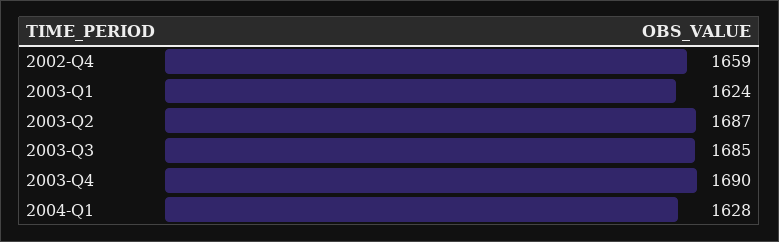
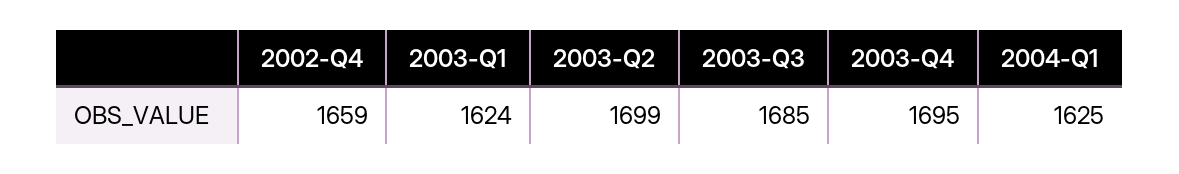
  {
    "2002-Q4": 1659,
    "2003-Q1": 1624,
-   "2003-Q2": 1687,
+   "2003-Q2": 1699,
    "2003-Q3": 1685,
-   "2003-Q4": 1690,
+   "2003-Q4": 1695,
-   "2004-Q1": 1628
+   "2004-Q1": 1625
  }

